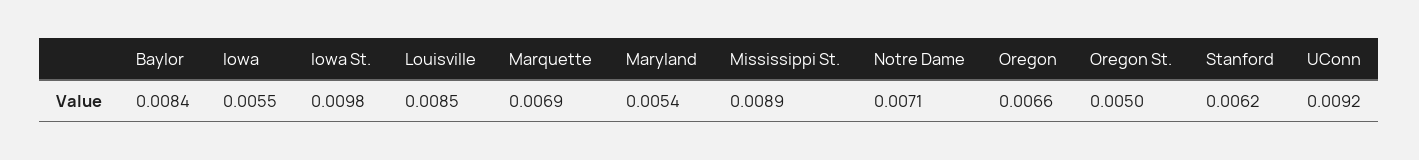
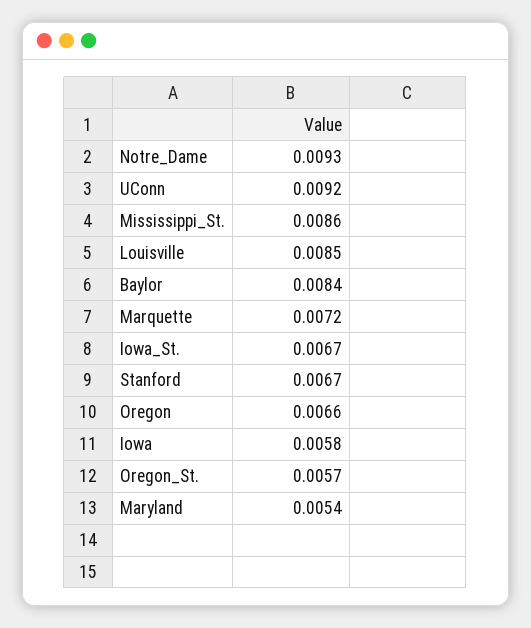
  {
    "Baylor": 0.0084,
-   "Iowa": 0.0055,
+   "Iowa": 0.0058,
-   "Iowa St.": 0.0098,
+   "Iowa St.": 0.0067,
    "Louisville": 0.0085,
-   "Marquette": 0.0069,
+   "Marquette": 0.0072,
    "Maryland": 0.0054,
-   "Mississippi St.": 0.0089,
+   "Mississippi St.": 0.0086,
-   "Notre Dame": 0.0071,
+   "Notre Dame": 0.0093,
    "Oregon": 0.0066,
-   "Oregon St.": 0.005,
+   "Oregon St.": 0.0057,
-   "Stanford": 0.0062,
+   "Stanford": 0.0067,
    "UConn": 0.0092
  }

